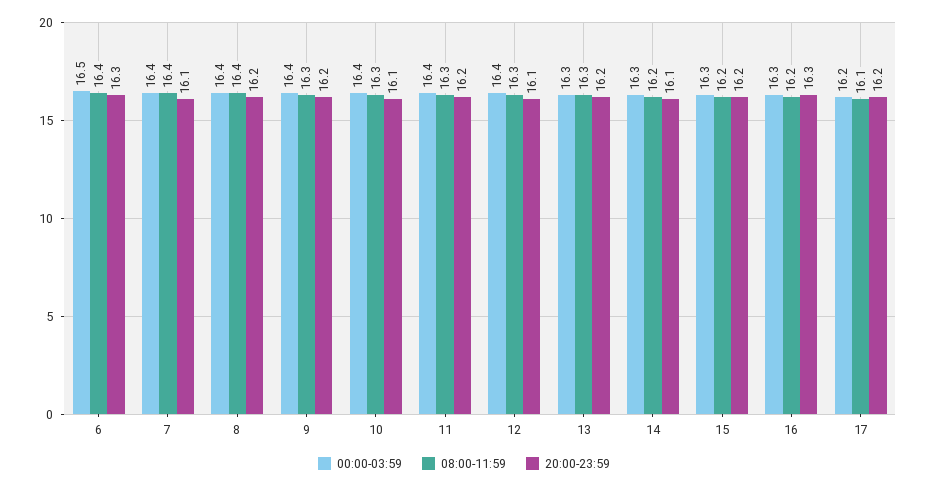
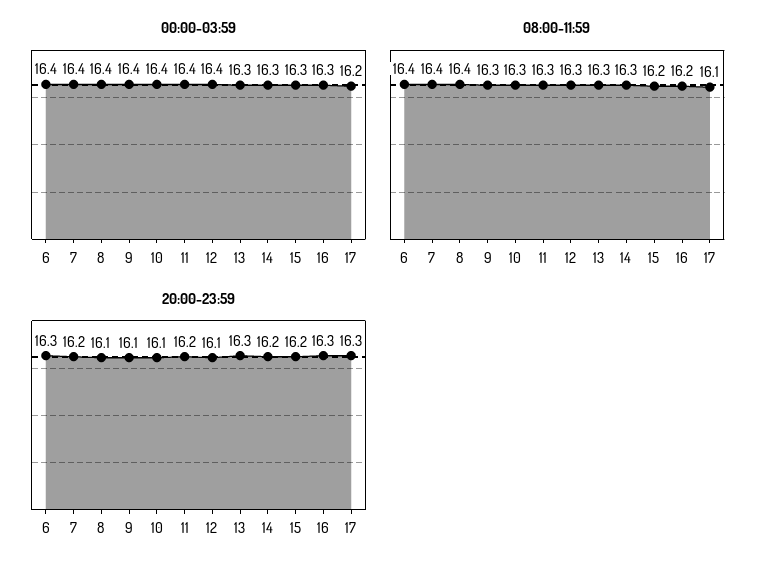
  {
    "00:00-03:59": {
-     "6": 16.5,
+     "6": 16.4,
      "7": 16.4,
      "8": 16.4,
      "9": 16.4,
      "10": 16.4,
      "11": 16.4,
      "12": 16.4,
      "13": 16.3,
      "14": 16.3,
      "15": 16.3,
      "16": 16.3,
      "17": 16.2
    },
    "08:00-11:59": {
      "6": 16.4,
      "7": 16.4,
      "8": 16.4,
      "9": 16.3,
      "10": 16.3,
      "11": 16.3,
      "12": 16.3,
      "13": 16.3,
-     "14": 16.2,
+     "14": 16.3,
      "15": 16.2,
      "16": 16.2,
      "17": 16.1
    },
    "20:00-23:59": {
      "6": 16.3,
-     "7": 16.1,
+     "7": 16.2,
-     "8": 16.2,
+     "8": 16.1,
-     "9": 16.2,
+     "9": 16.1,
      "10": 16.1,
      "11": 16.2,
      "12": 16.1,
-     "13": 16.2,
+     "13": 16.3,
-     "14": 16.1,
+     "14": 16.2,
      "15": 16.2,
      "16": 16.3,
-     "17": 16.2
+     "17": 16.3
    }
  }

